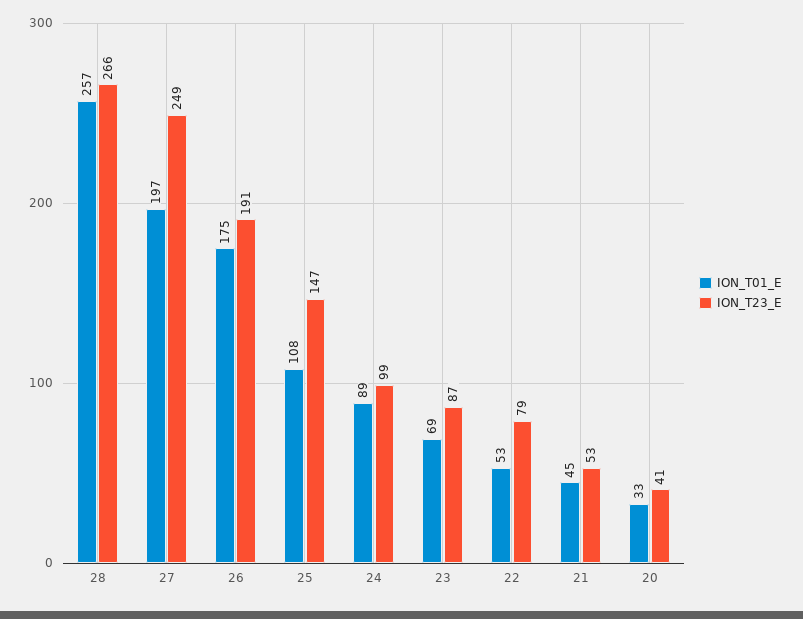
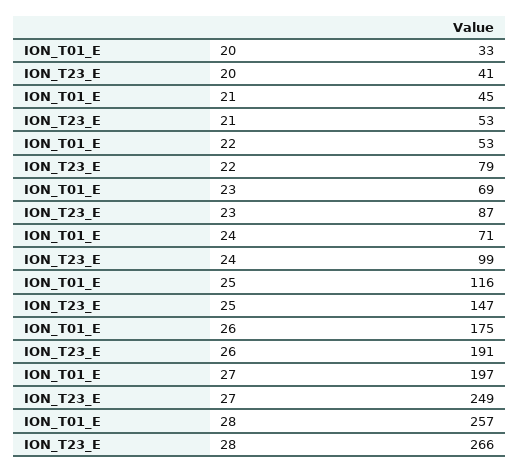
  {
    "ION_T01_E": {
      "28": 257,
      "27": 197,
      "26": 175,
-     "25": 108,
+     "25": 116,
-     "24": 89,
+     "24": 71,
      "23": 69,
      "22": 53,
      "21": 45,
      "20": 33
    },
    "ION_T23_E": {
      "28": 266,
      "27": 249,
      "26": 191,
      "25": 147,
      "24": 99,
      "23": 87,
      "22": 79,
      "21": 53,
      "20": 41
    }
  }

